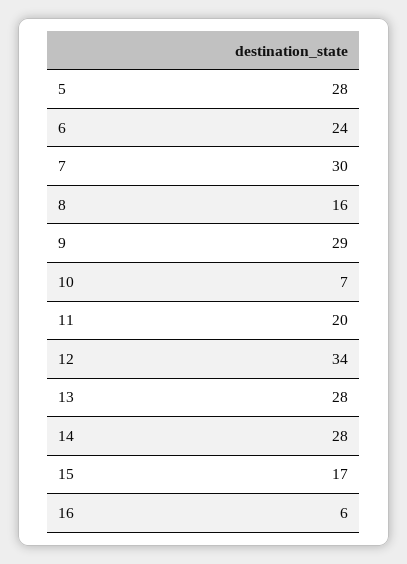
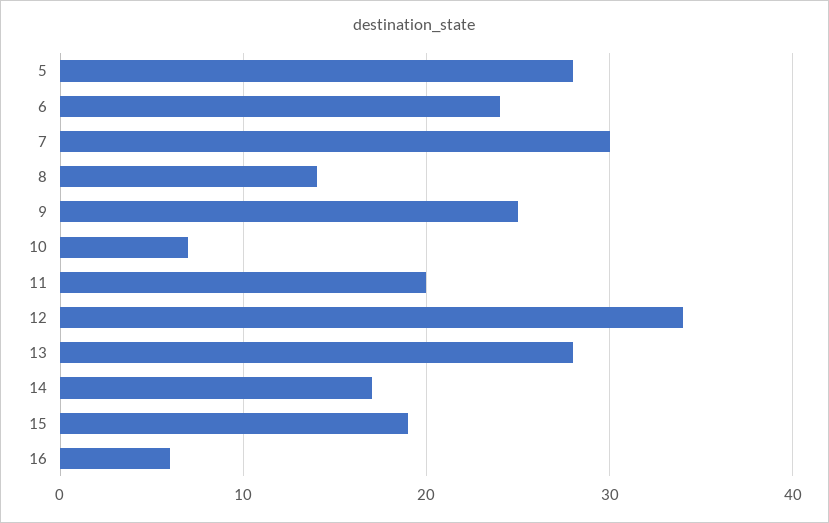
  {
    "5": 28,
    "6": 24,
    "7": 30,
-   "8": 16,
+   "8": 14,
-   "9": 29,
+   "9": 25,
    "10": 7,
    "11": 20,
    "12": 34,
    "13": 28,
-   "14": 28,
+   "14": 17,
-   "15": 17,
+   "15": 19,
    "16": 6
  }

